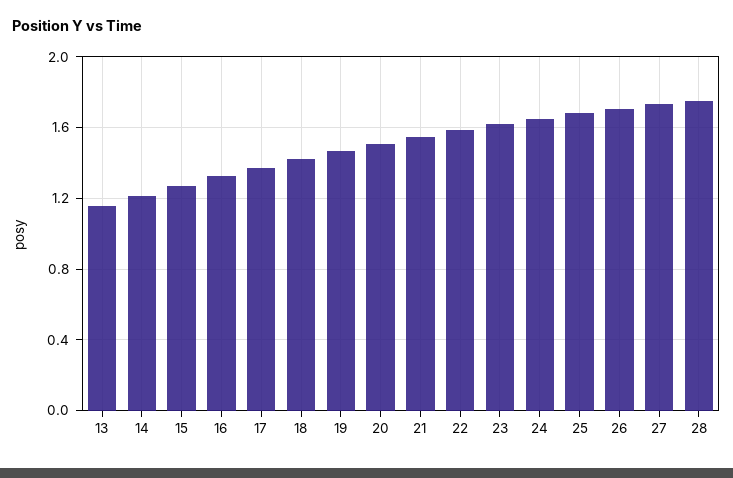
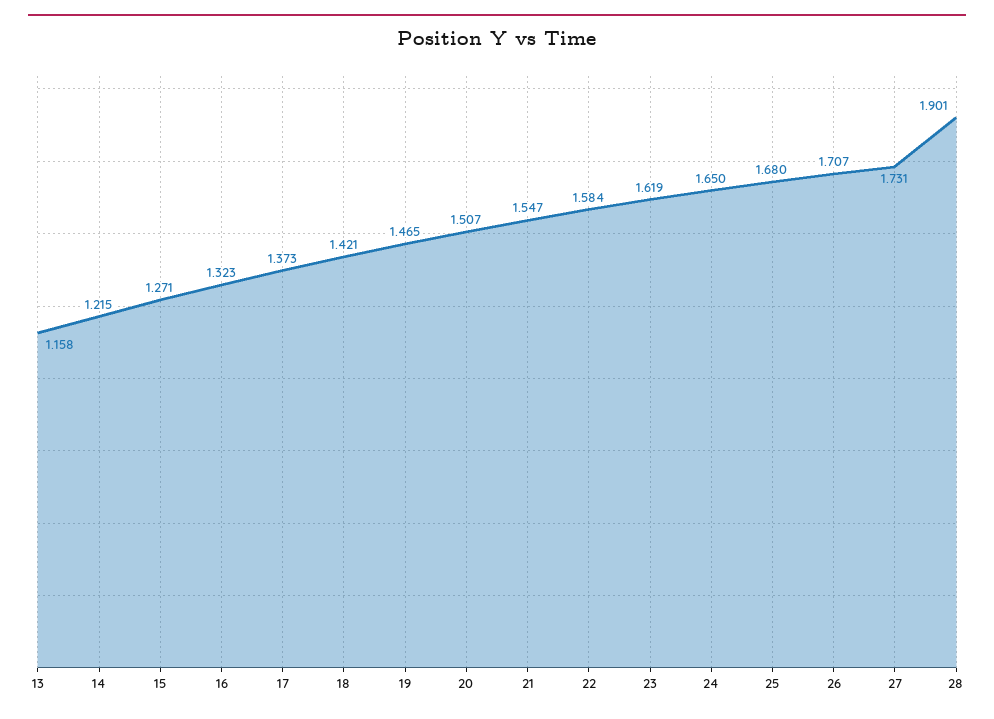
  {
    "13": 1.158,
    "14": 1.215,
    "15": 1.271,
    "16": 1.323,
    "17": 1.373,
    "18": 1.421,
    "19": 1.465,
    "20": 1.507,
    "21": 1.547,
    "22": 1.584,
    "23": 1.619,
    "24": 1.65,
    "25": 1.68,
    "26": 1.707,
    "27": 1.731,
-   "28": 1.75
+   "28": 1.901
  }

